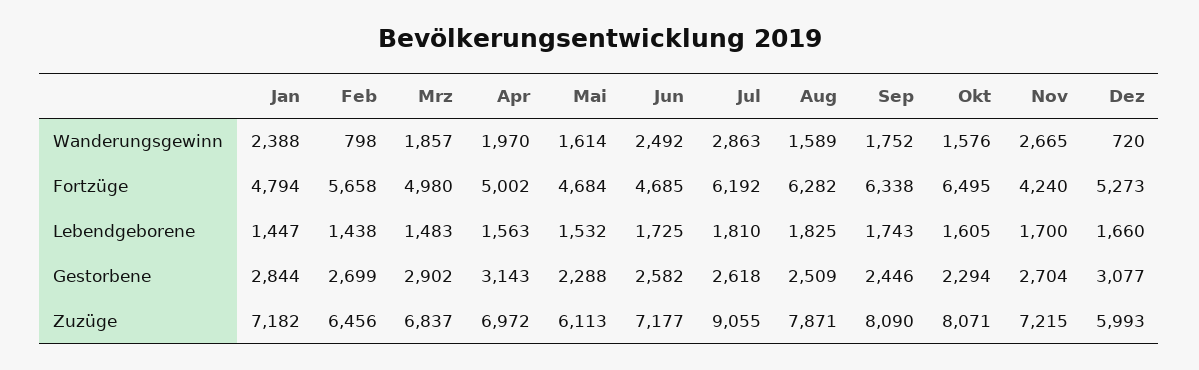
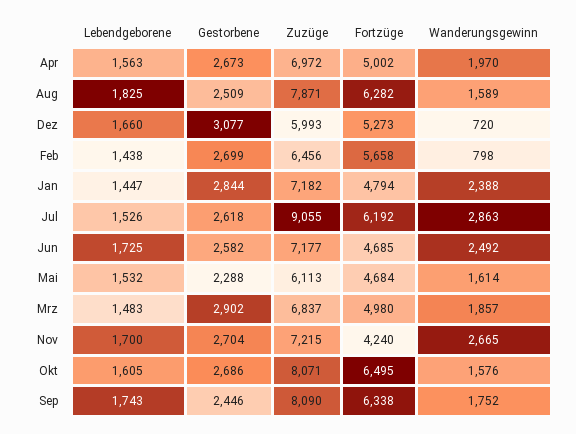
  {
    "Jan": {
      "Wanderungsgewinn": 2388,
      "Fortzüge": 4794,
      "Lebendgeborene": 1447,
      "Gestorbene": 2844,
      "Zuzüge": 7182
    },
    "Feb": {
      "Wanderungsgewinn": 798,
      "Fortzüge": 5658,
      "Lebendgeborene": 1438,
      "Gestorbene": 2699,
      "Zuzüge": 6456
    },
    "Mrz": {
      "Wanderungsgewinn": 1857,
      "Fortzüge": 4980,
      "Lebendgeborene": 1483,
      "Gestorbene": 2902,
      "Zuzüge": 6837
    },
    "Apr": {
      "Wanderungsgewinn": 1970,
      "Fortzüge": 5002,
      "Lebendgeborene": 1563,
-     "Gestorbene": 3143,
+     "Gestorbene": 2673,
      "Zuzüge": 6972
    },
    "Mai": {
      "Wanderungsgewinn": 1614,
      "Fortzüge": 4684,
      "Lebendgeborene": 1532,
      "Gestorbene": 2288,
      "Zuzüge": 6113
    },
    "Jun": {
      "Wanderungsgewinn": 2492,
      "Fortzüge": 4685,
      "Lebendgeborene": 1725,
      "Gestorbene": 2582,
      "Zuzüge": 7177
    },
    "Jul": {
      "Wanderungsgewinn": 2863,
      "Fortzüge": 6192,
-     "Lebendgeborene": 1810,
+     "Lebendgeborene": 1526,
      "Gestorbene": 2618,
      "Zuzüge": 9055
    },
    "Aug": {
      "Wanderungsgewinn": 1589,
      "Fortzüge": 6282,
      "Lebendgeborene": 1825,
      "Gestorbene": 2509,
      "Zuzüge": 7871
    },
    "Sep": {
      "Wanderungsgewinn": 1752,
      "Fortzüge": 6338,
      "Lebendgeborene": 1743,
      "Gestorbene": 2446,
      "Zuzüge": 8090
    },
    "Okt": {
      "Wanderungsgewinn": 1576,
      "Fortzüge": 6495,
      "Lebendgeborene": 1605,
-     "Gestorbene": 2294,
+     "Gestorbene": 2686,
      "Zuzüge": 8071
    },
    "Nov": {
      "Wanderungsgewinn": 2665,
      "Fortzüge": 4240,
      "Lebendgeborene": 1700,
      "Gestorbene": 2704,
      "Zuzüge": 7215
    },
    "Dez": {
      "Wanderungsgewinn": 720,
      "Fortzüge": 5273,
      "Lebendgeborene": 1660,
      "Gestorbene": 3077,
      "Zuzüge": 5993
    }
  }

